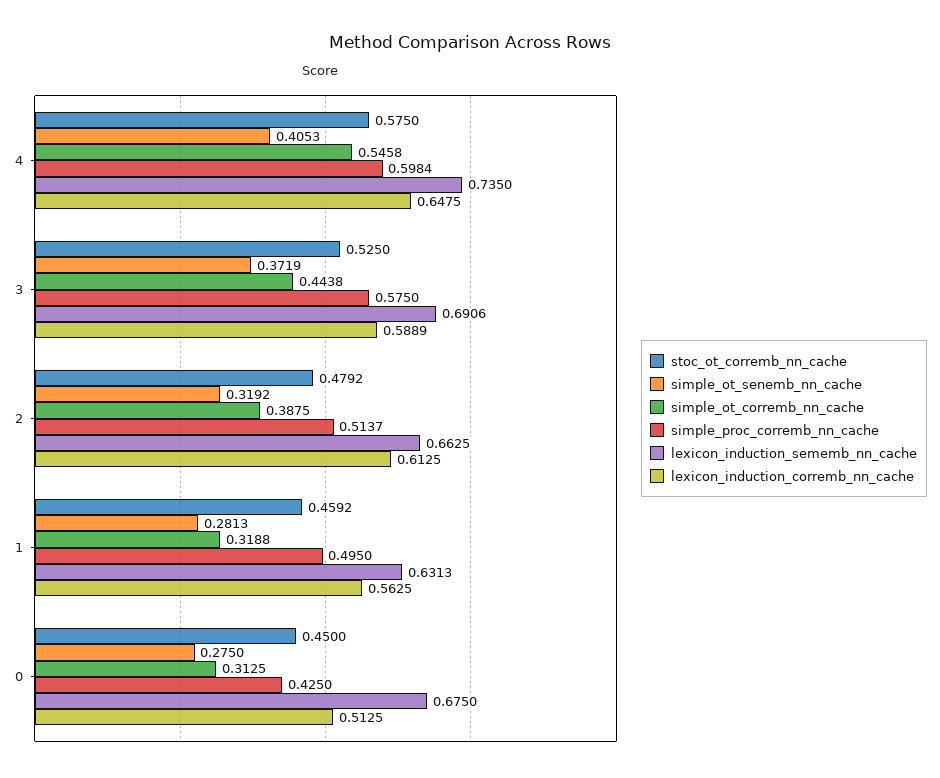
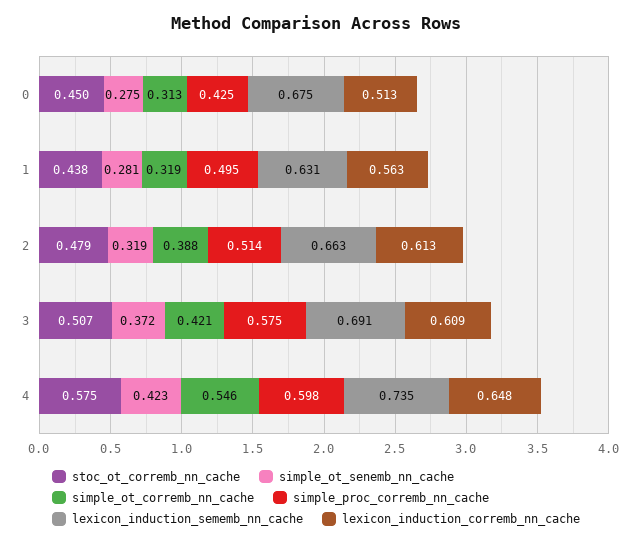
  {
    "stoc_ot_corremb_nn_cache": {
      "4": 0.575,
-     "3": 0.525,
+     "3": 0.507,
      "2": 0.4792,
-     "1": 0.4592,
+     "1": 0.438,
      "0": 0.45
    },
    "simple_ot_senemb_nn_cache": {
-     "4": 0.4053,
+     "4": 0.423,
      "3": 0.3719,
      "2": 0.3192,
      "1": 0.2813,
      "0": 0.275
    },
    "simple_ot_corremb_nn_cache": {
      "4": 0.5458,
-     "3": 0.4438,
+     "3": 0.421,
      "2": 0.3875,
      "1": 0.3188,
      "0": 0.3125
    },
    "simple_proc_corremb_nn_cache": {
      "4": 0.5984,
      "3": 0.575,
      "2": 0.5137,
      "1": 0.495,
      "0": 0.425
    },
    "lexicon_induction_sememb_nn_cache": {
      "4": 0.735,
      "3": 0.6906,
      "2": 0.6625,
      "1": 0.6313,
      "0": 0.675
    },
    "lexicon_induction_corremb_nn_cache": {
      "4": 0.6475,
-     "3": 0.5889,
+     "3": 0.609,
      "2": 0.6125,
      "1": 0.5625,
      "0": 0.5125
    }
  }

